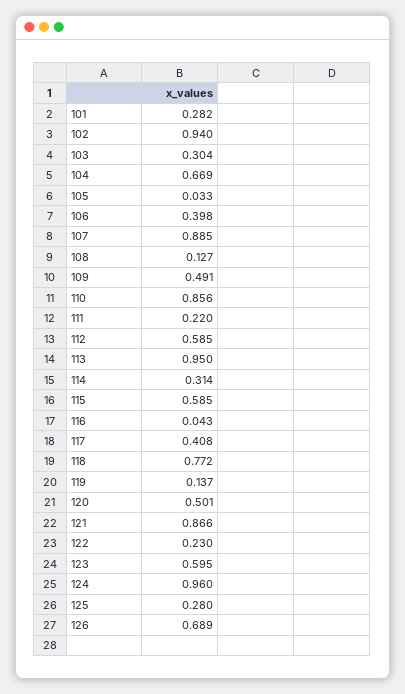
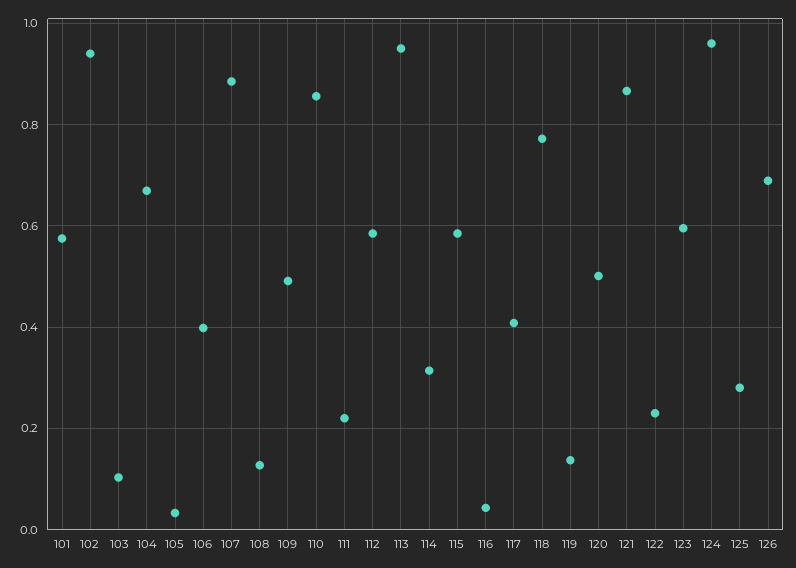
  {
-   "101": 0.282,
+   "101": 0.58,
    "102": 0.94,
-   "103": 0.304,
+   "103": 0.1,
    "104": 0.669,
    "105": 0.033,
    "106": 0.398,
    "107": 0.885,
    "108": 0.127,
    "109": 0.491,
    "110": 0.856,
    "111": 0.22,
    "112": 0.585,
    "113": 0.95,
    "114": 0.314,
    "115": 0.585,
    "116": 0.043,
    "117": 0.408,
    "118": 0.772,
    "119": 0.137,
    "120": 0.501,
    "121": 0.866,
    "122": 0.23,
    "123": 0.595,
    "124": 0.96,
    "125": 0.28,
    "126": 0.689
  }

